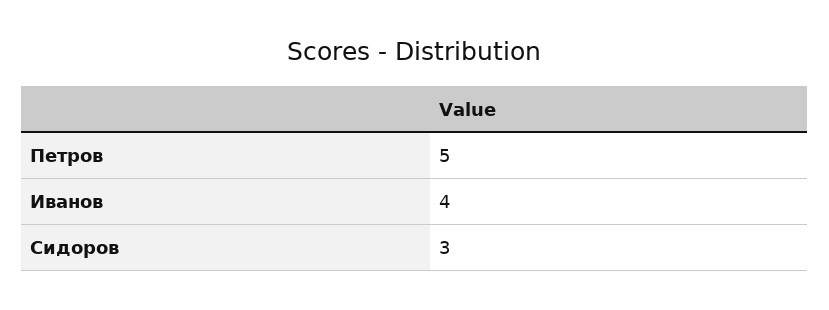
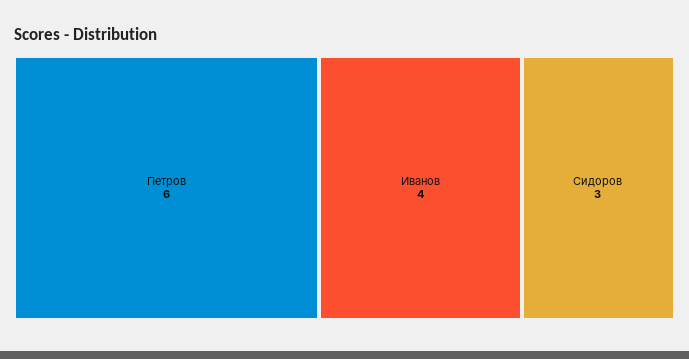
  {
-   "Петров": 5,
+   "Петров": 6,
    "Иванов": 4,
    "Сидоров": 3
  }

